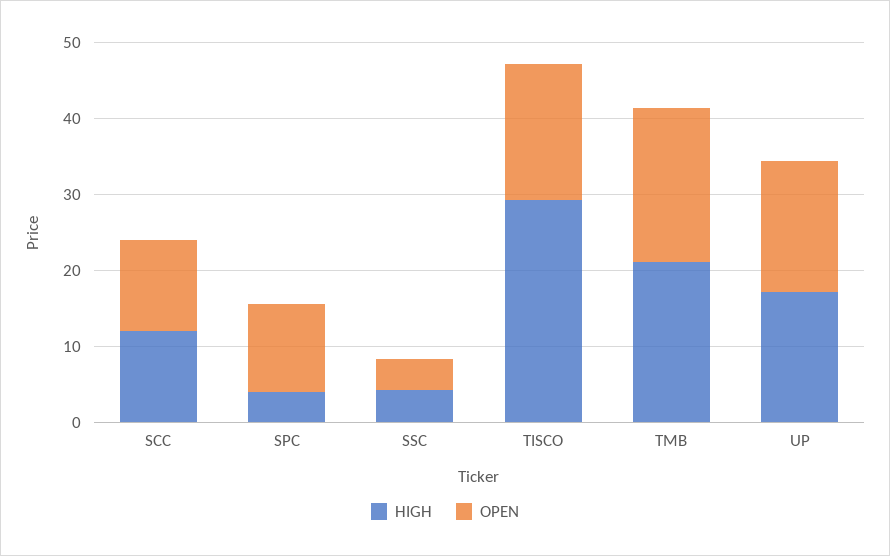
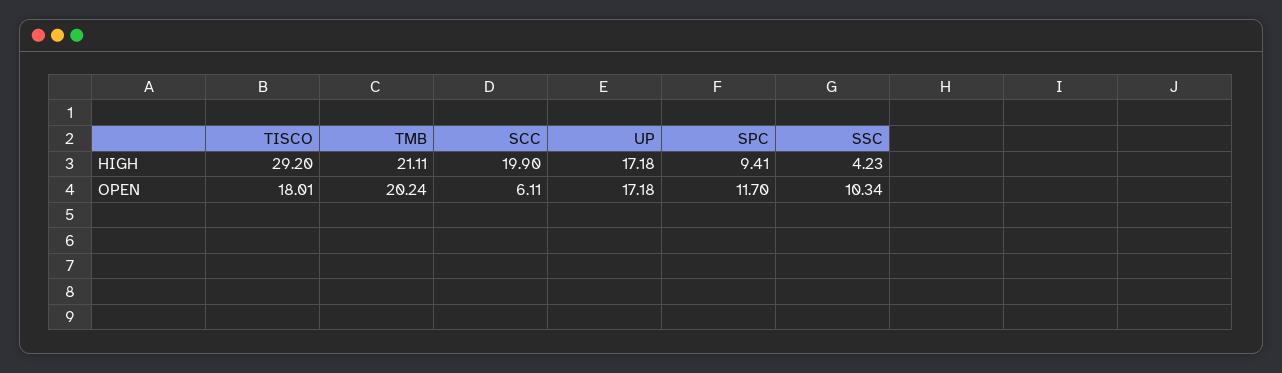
  {
    "HIGH": {
-     "SCC": 12,
+     "SCC": 19.9,
-     "SPC": 4,
+     "SPC": 9.41,
      "SSC": 4.23,
      "TISCO": 29.2,
      "TMB": 21.11,
      "UP": 17.18
    },
    "OPEN": {
-     "SCC": 12,
+     "SCC": 6.11,
      "SPC": 11.7,
-     "SSC": 4,
+     "SSC": 10.34,
      "TISCO": 18.01,
      "TMB": 20.24,
      "UP": 17.18
    }
  }

